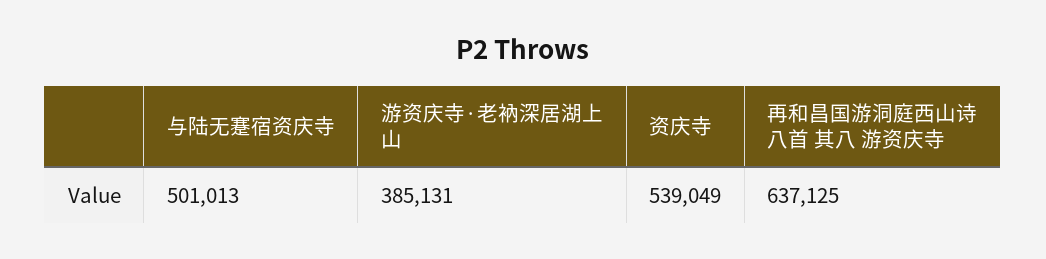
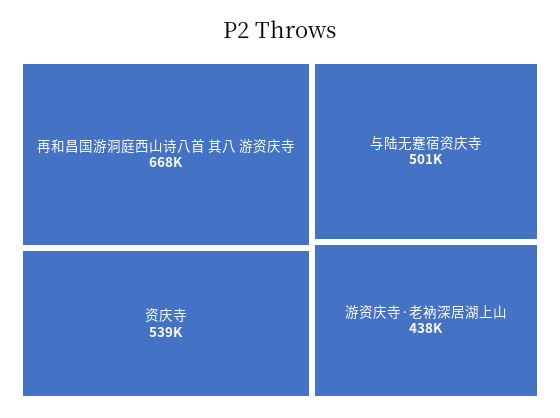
  {
    "与陆无蹇宿资庆寺": 501013,
-   "游资庆寺·老衲深居湖上山": 385131,
+   "游资庆寺·老衲深居湖上山": 438000,
    "资庆寺": 539049,
-   "再和昌国游洞庭西山诗八首 其八 游资庆寺": 637125
+   "再和昌国游洞庭西山诗八首 其八 游资庆寺": 668000
  }

